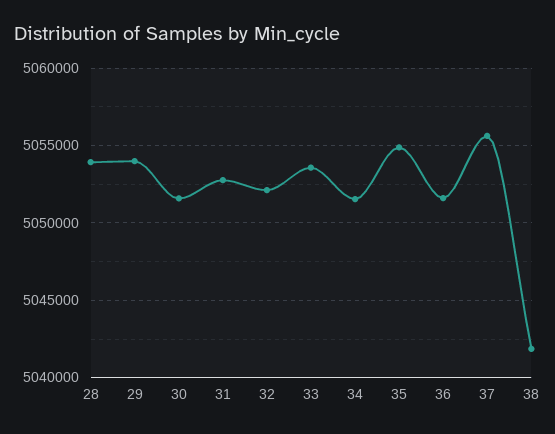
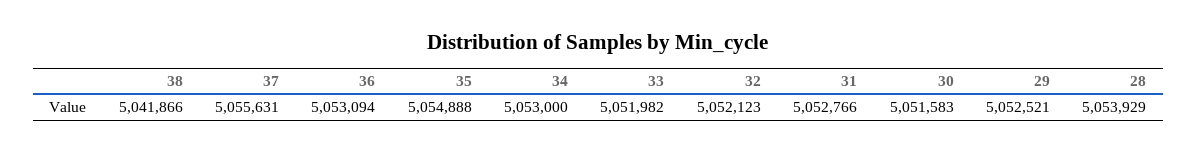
  {
    "28": 5053929,
-   "29": 5054000,
+   "29": 5052521,
    "30": 5051583,
    "31": 5052766,
    "32": 5052123,
-   "33": 5053500,
+   "33": 5051982,
-   "34": 5051500,
+   "34": 5053000,
    "35": 5054888,
-   "36": 5051500,
+   "36": 5053094,
    "37": 5055631,
    "38": 5041866
  }

